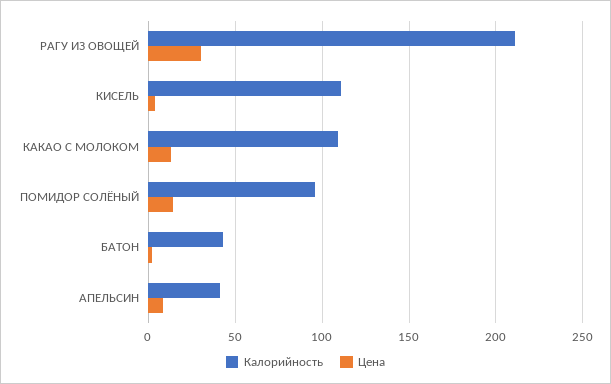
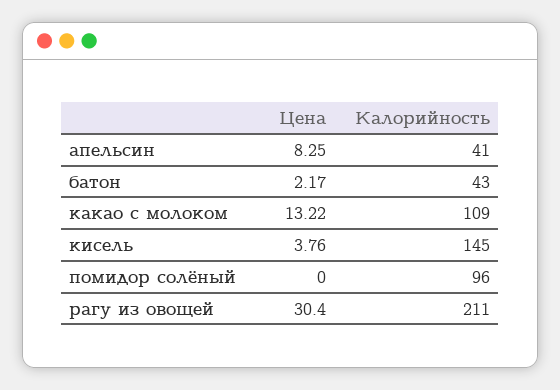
  {
    "Калорийность": {
      "РАГУ ИЗ ОВОЩЕЙ": 211,
-     "КИСЕЛЬ": 110,
+     "КИСЕЛЬ": 145,
      "КАКАО С МОЛОКОМ": 109,
      "ПОМИДОР СОЛЁНЫЙ": 96,
      "БАТОН": 43,
      "АПЕЛЬСИН": 41
    },
    "Цена": {
      "РАГУ ИЗ ОВОЩЕЙ": 30.4,
      "КИСЕЛЬ": 3.76,
      "КАКАО С МОЛОКОМ": 13.22,
-     "ПОМИДОР СОЛЁНЫЙ": 15,
+     "ПОМИДОР СОЛЁНЫЙ": 0,
      "БАТОН": 2.17,
      "АПЕЛЬСИН": 8.25
    }
  }

